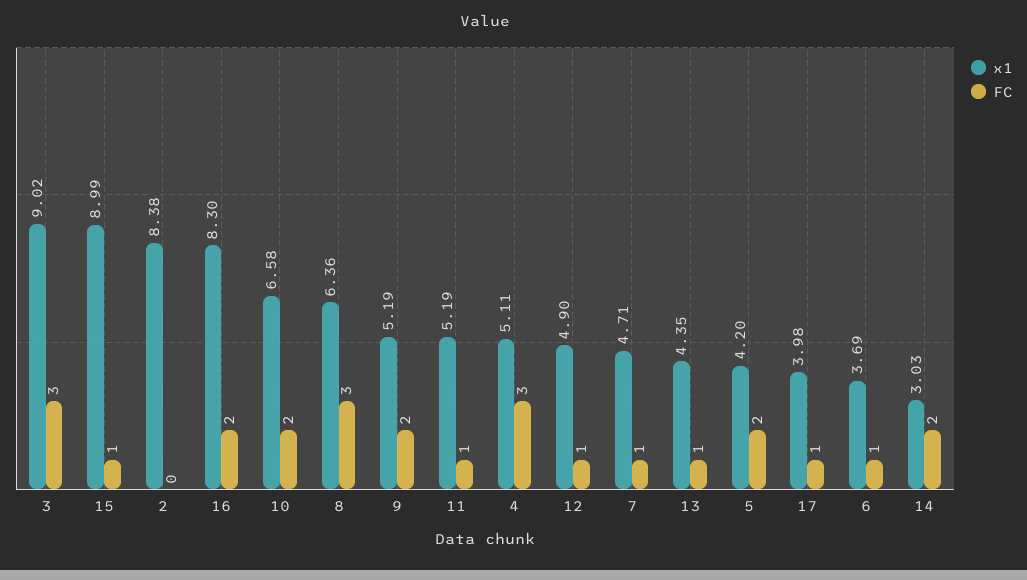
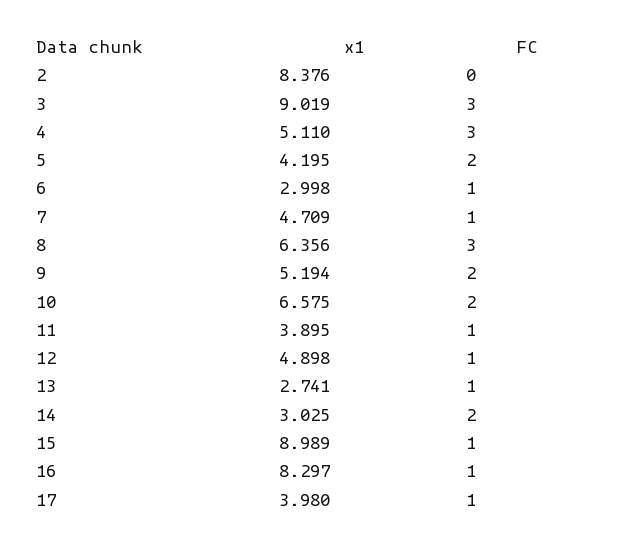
  {
    "x1": {
      "3": 9.019,
      "15": 8.989,
      "2": 8.376,
      "16": 8.297,
      "10": 6.575,
      "8": 6.356,
      "9": 5.194,
-     "11": 5.19,
+     "11": 3.895,
      "4": 5.11,
      "12": 4.898,
      "7": 4.709,
-     "13": 4.35,
+     "13": 2.741,
      "5": 4.195,
      "17": 3.98,
-     "6": 3.69,
+     "6": 2.998,
      "14": 3.025
    },
    "FC": {
      "3": 3,
      "15": 1,
      "2": 0,
-     "16": 2,
+     "16": 1,
      "10": 2,
      "8": 3,
      "9": 2,
      "11": 1,
      "4": 3,
      "12": 1,
      "7": 1,
      "13": 1,
      "5": 2,
      "17": 1,
      "6": 1,
      "14": 2
    }
  }

